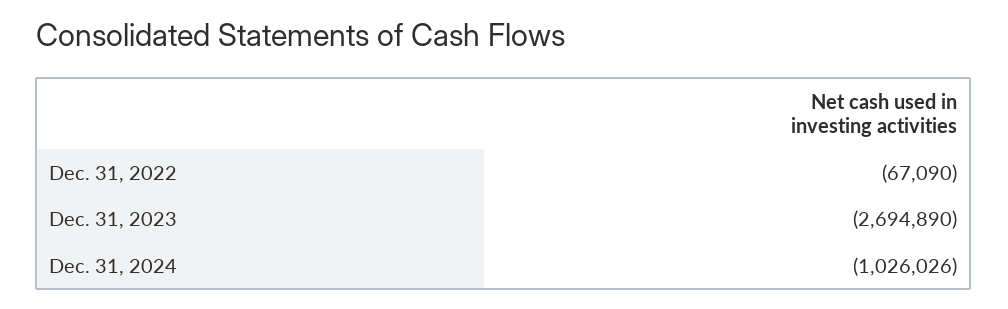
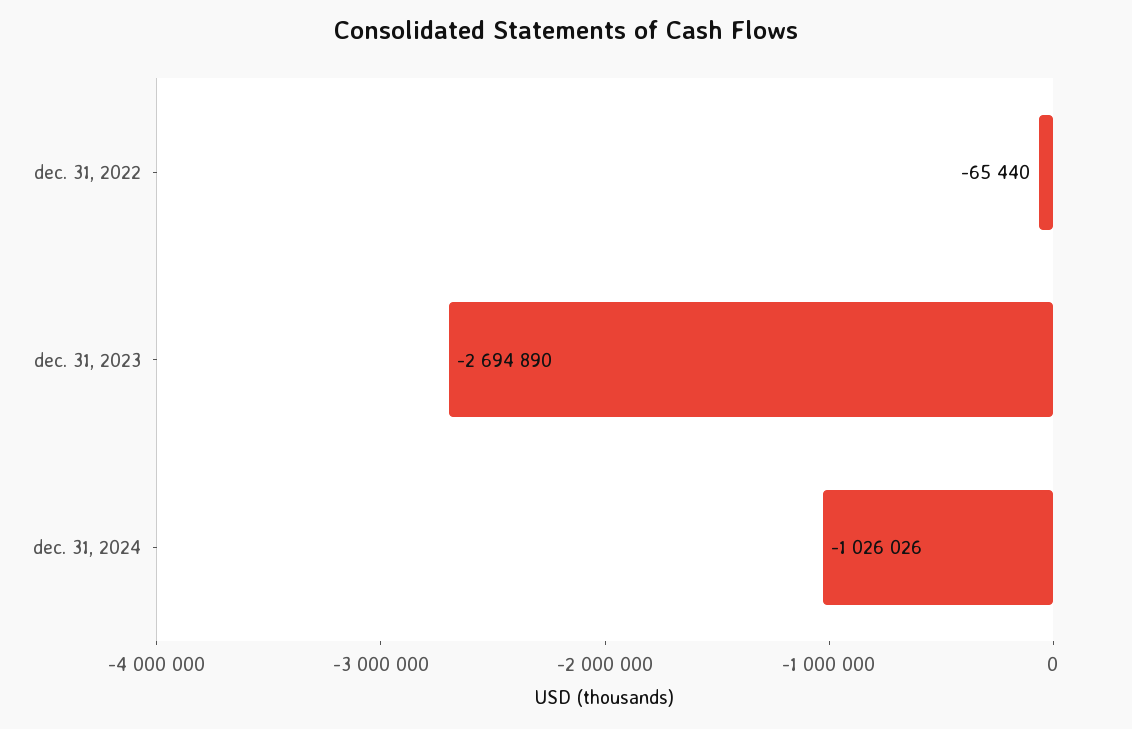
  {
-   "Dec. 31, 2022": -67090,
+   "Dec. 31, 2022": -65440,
    "Dec. 31, 2023": -2694890,
    "Dec. 31, 2024": -1026026
  }

